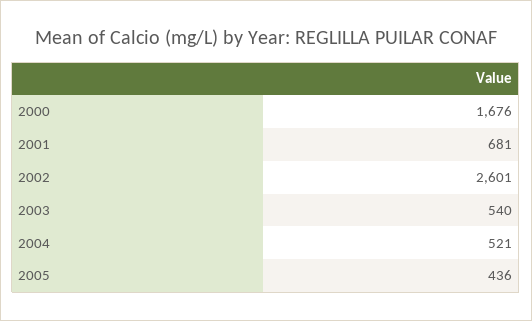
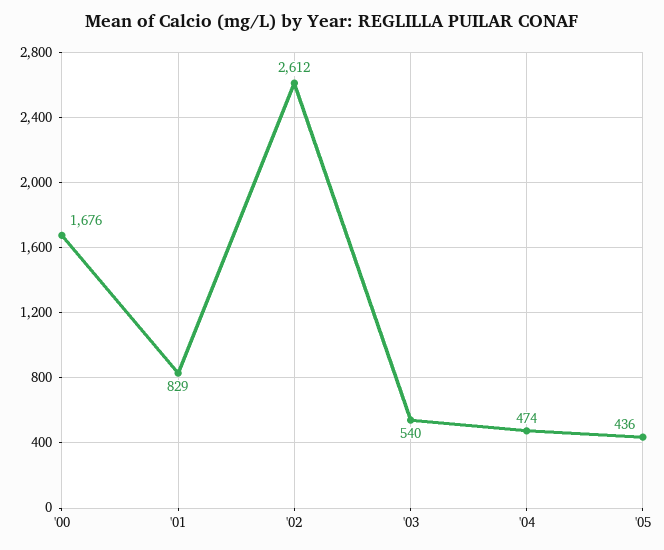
  {
    "2000": 1676,
-   "2001": 681,
+   "2001": 829,
-   "2002": 2601,
+   "2002": 2612,
    "2003": 540,
-   "2004": 521,
+   "2004": 474,
    "2005": 436
  }

